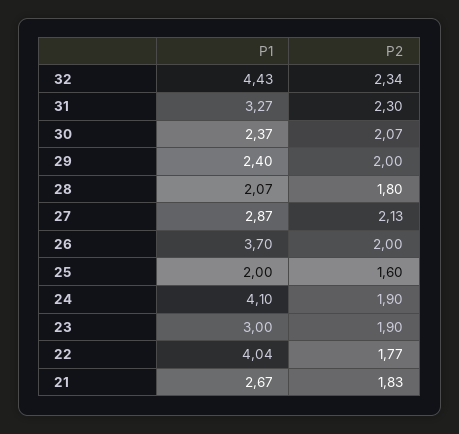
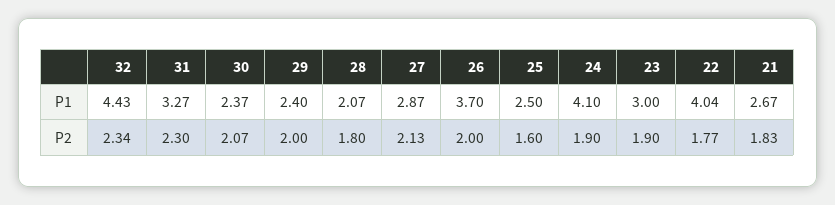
  {
    "P1": {
      "32": 4.43,
      "31": 3.27,
      "30": 2.37,
      "29": 2.4,
      "28": 2.07,
      "27": 2.87,
      "26": 3.7,
-     "25": 2,
+     "25": 2.5,
      "24": 4.1,
      "23": 3,
      "22": 4.04,
      "21": 2.67
    },
    "P2": {
      "32": 2.34,
      "31": 2.3,
      "30": 2.07,
      "29": 2,
      "28": 1.8,
      "27": 2.13,
      "26": 2,
      "25": 1.6,
      "24": 1.9,
      "23": 1.9,
      "22": 1.77,
      "21": 1.83
    }
  }

